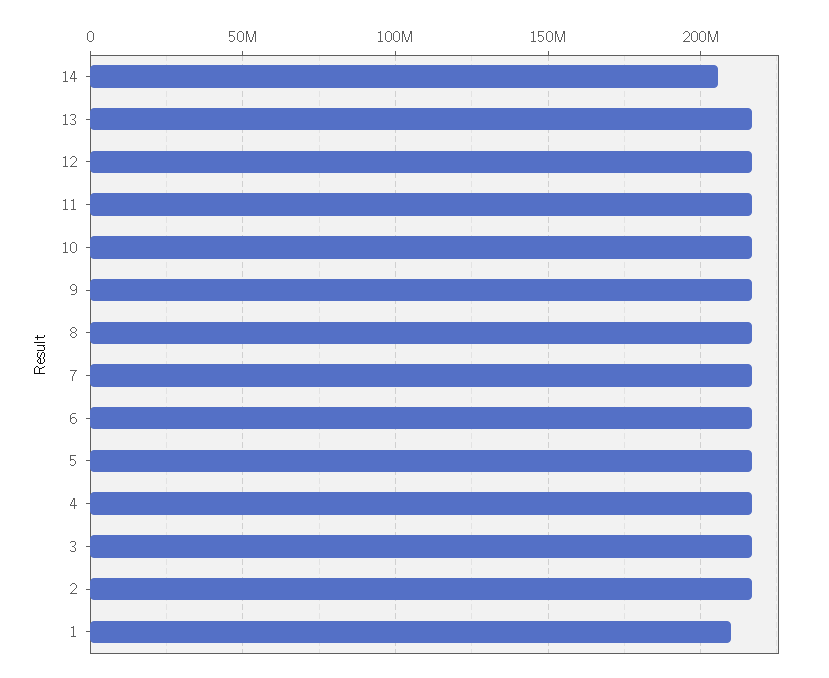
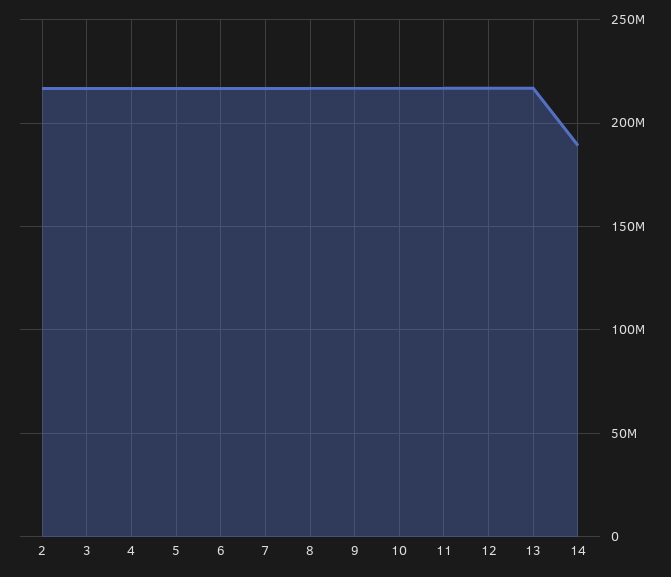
  {
-   "14": 205000000,
+   "14": 190000000,
    "13": 215000000,
    "12": 215000000,
    "11": 215000000,
    "10": 215000000,
    "9": 215000000,
    "8": 215000000,
    "7": 215000000,
    "6": 215000000,
    "5": 215000000,
    "4": 215000000,
    "3": 215000000,
-   "2": 215000000,
+   "2": 215000000
-   "1": 210000000
  }

